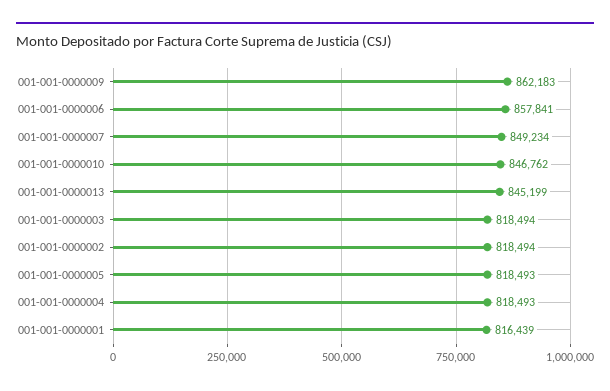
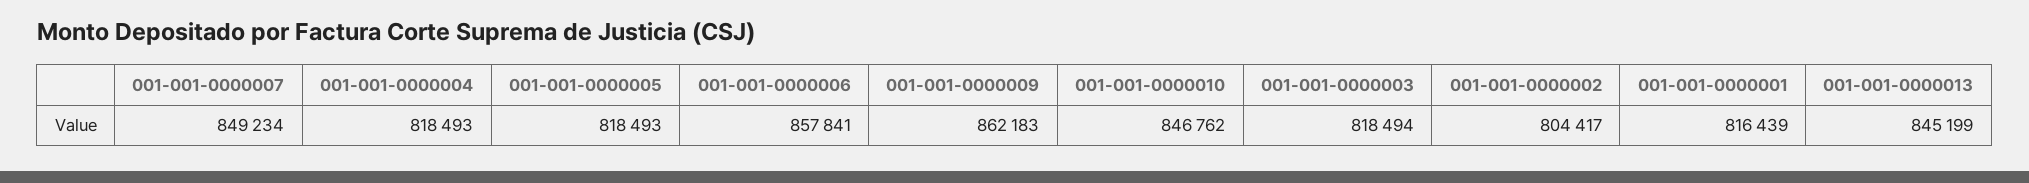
  {
    "001-001-0000009": 862183,
    "001-001-0000006": 857841,
    "001-001-0000007": 849234,
    "001-001-0000010": 846762,
    "001-001-0000013": 845199,
    "001-001-0000003": 818494,
-   "001-001-0000002": 818494,
+   "001-001-0000002": 804417,
    "001-001-0000005": 818493,
    "001-001-0000004": 818493,
    "001-001-0000001": 816439
  }

